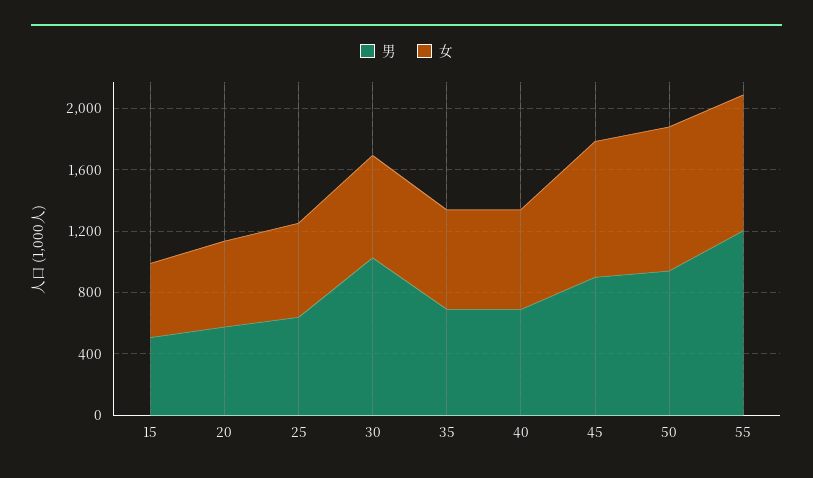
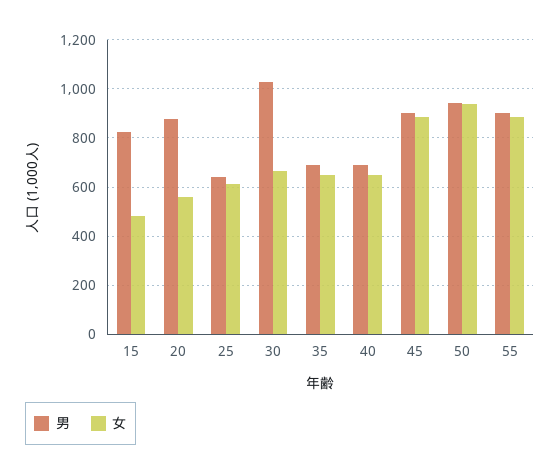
  {
    "男": {
-     "15": 500,
+     "15": 825,
-     "20": 600,
+     "20": 875,
      "25": 650,
      "30": 1025,
      "35": 700,
      "40": 700,
      "45": 900,
      "50": 950,
-     "55": 1200
+     "55": 900
    },
    "女": {
      "15": 475,
      "20": 550,
      "25": 625,
      "30": 675,
      "35": 650,
      "40": 650,
      "45": 875,
      "50": 950,
      "55": 875
    }
  }

